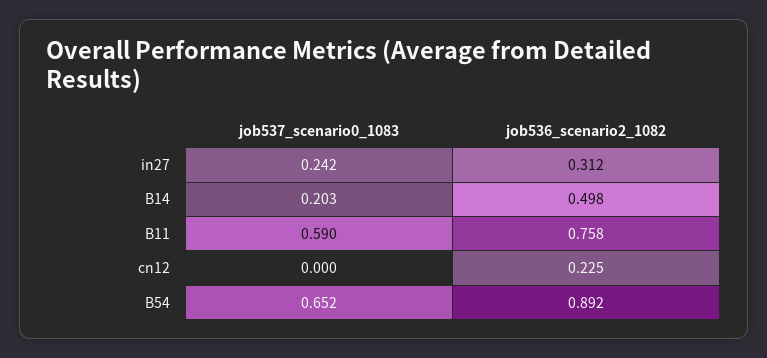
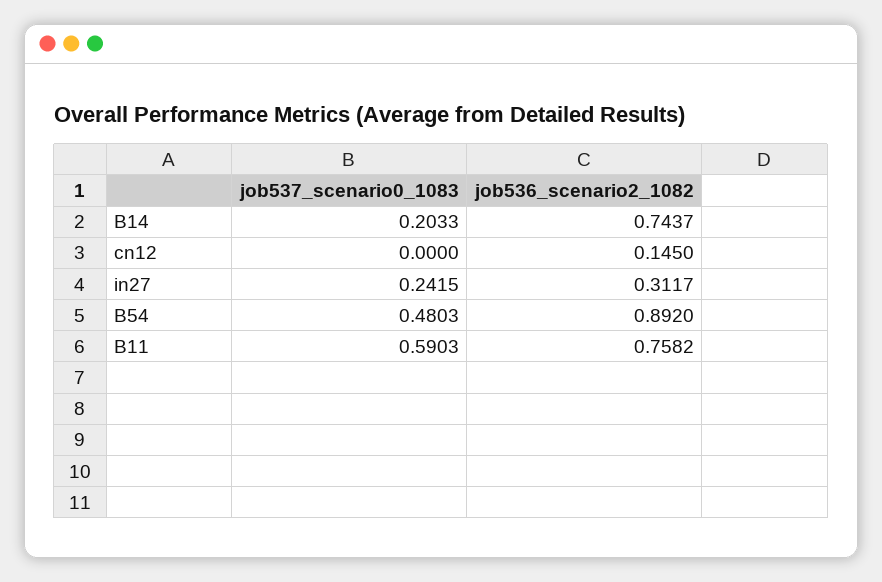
  {
    "job537_scenario0_1083": {
      "in27": 0.2415,
      "B14": 0.2033,
      "B11": 0.5903,
      "cn12": 0,
-     "B54": 0.652
+     "B54": 0.4803
    },
    "job536_scenario2_1082": {
      "in27": 0.3117,
-     "B14": 0.498,
+     "B14": 0.7437,
      "B11": 0.7582,
-     "cn12": 0.225,
+     "cn12": 0.145,
      "B54": 0.892
    }
  }

